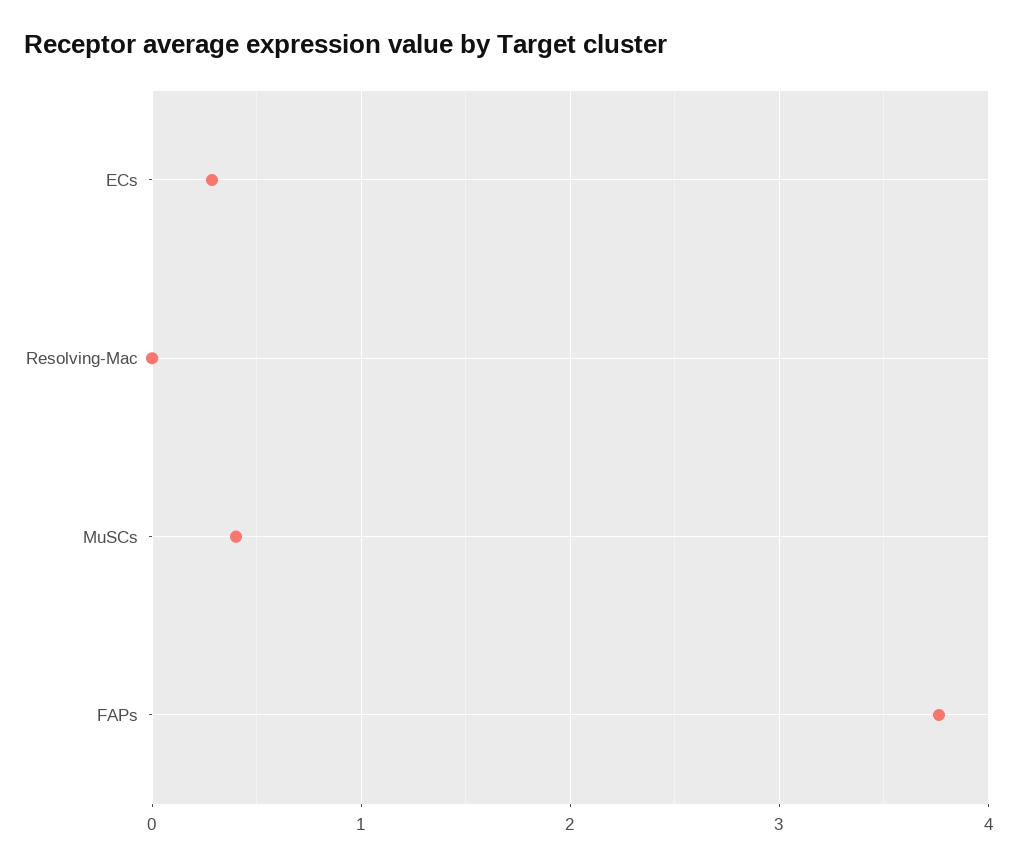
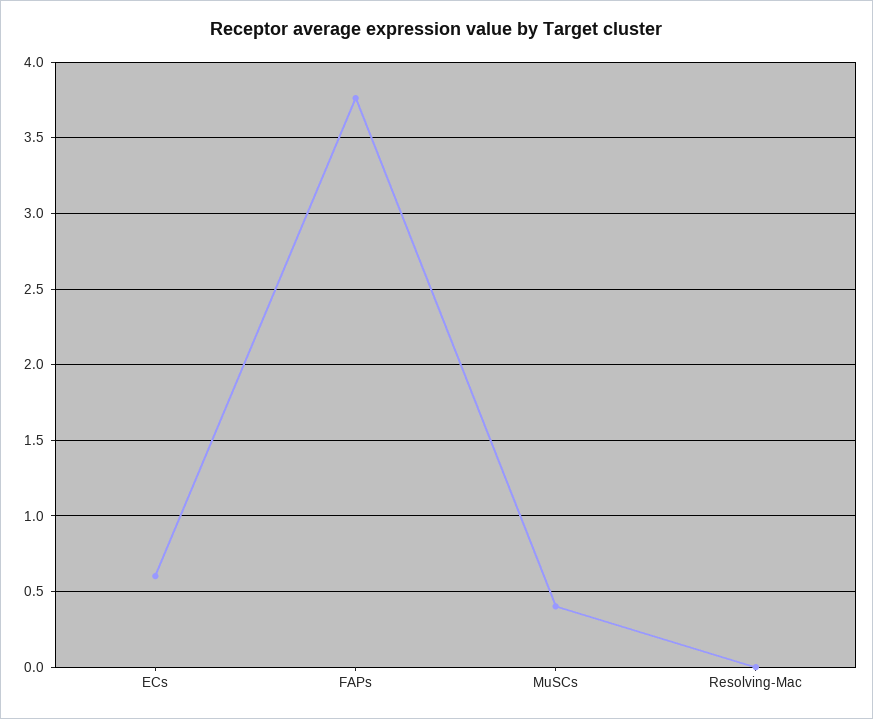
  {
-   "ECs": 0.3,
+   "ECs": 0.6,
    "Resolving-Mac": 0,
    "MuSCs": 0.4,
    "FAPs": 3.75
  }

